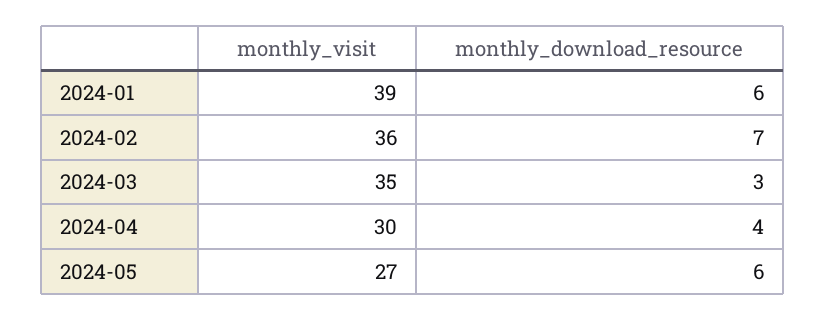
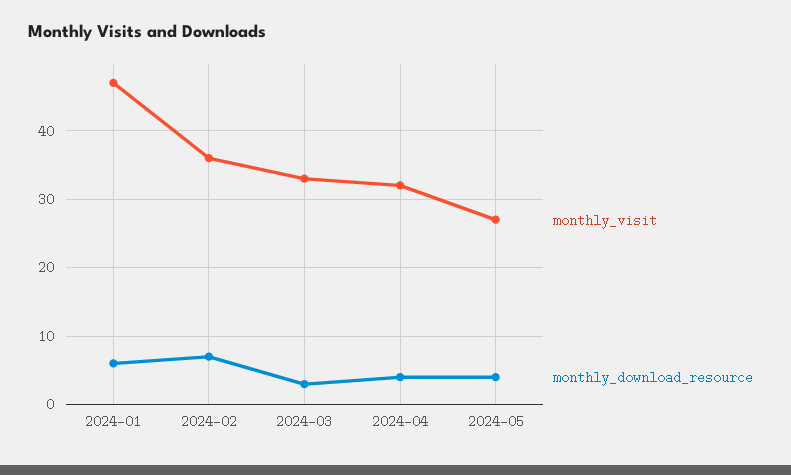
  {
    "monthly_visit": {
-     "2024-01": 39,
+     "2024-01": 47,
      "2024-02": 36,
-     "2024-03": 35,
+     "2024-03": 33,
-     "2024-04": 30,
+     "2024-04": 32,
      "2024-05": 27
    },
    "monthly_download_resource": {
      "2024-01": 6,
      "2024-02": 7,
      "2024-03": 3,
      "2024-04": 4,
-     "2024-05": 6
+     "2024-05": 4
    }
  }

